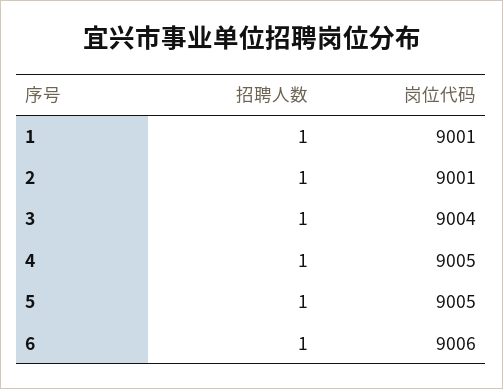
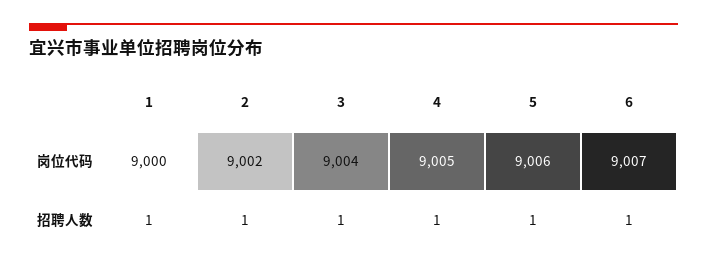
  {
    "招聘人数": {
      "1": 1,
      "2": 1,
      "3": 1,
      "4": 1,
      "5": 1,
      "6": 1
    },
    "岗位代码": {
-     "1": 9001,
+     "1": 9000,
-     "2": 9001,
+     "2": 9002,
      "3": 9004,
      "4": 9005,
-     "5": 9005,
+     "5": 9006,
-     "6": 9006
+     "6": 9007
    }
  }

